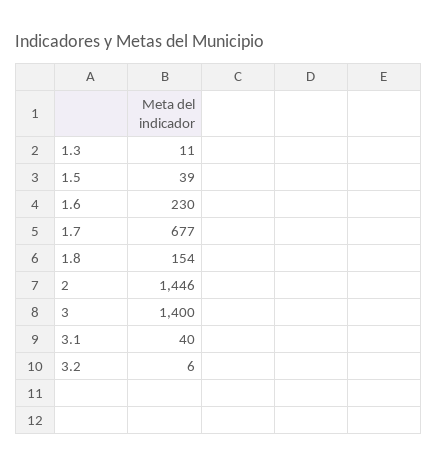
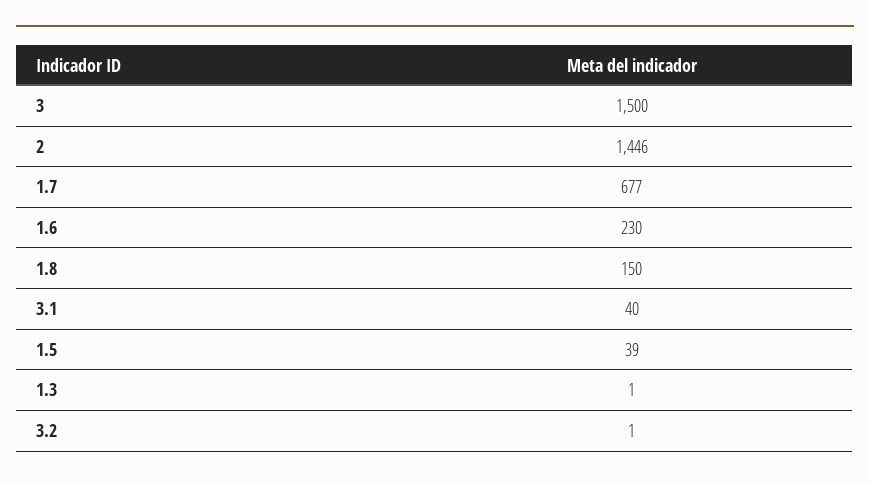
  {
-   "1.3": 11,
+   "1.3": 1,
    "1.5": 39,
    "1.6": 230,
    "1.7": 677,
-   "1.8": 154,
+   "1.8": 150,
    "2": 1446,
-   "3": 1400,
+   "3": 1500,
    "3.1": 40,
-   "3.2": 6
+   "3.2": 1
  }

